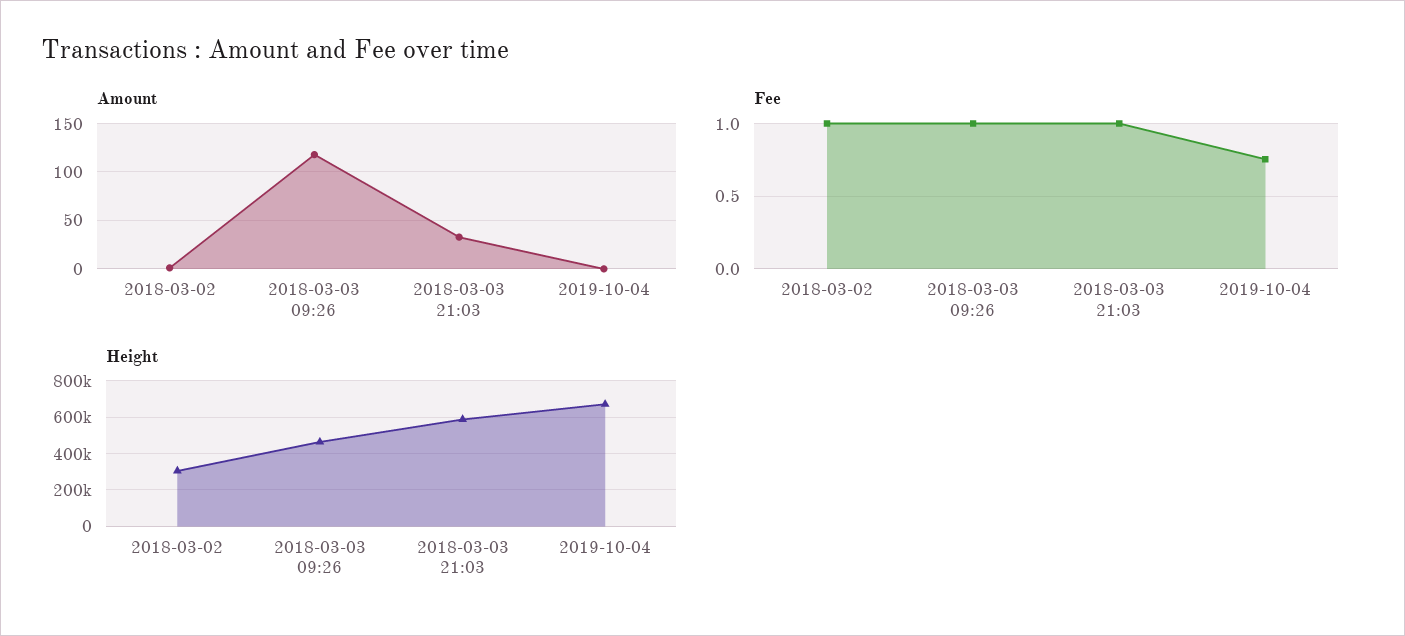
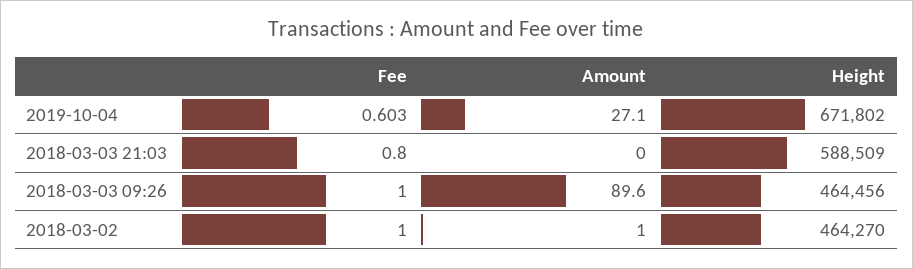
  {
    "Amount": {
      "2018-03-02": 1,
-     "2018-03-03 09:26": 120,
+     "2018-03-03 09:26": 89.6,
-     "2018-03-03 21:03": 30,
+     "2018-03-03 21:03": 0,
-     "2019-10-04": 0
+     "2019-10-04": 27.1
    },
    "Fee": {
      "2018-03-02": 1,
      "2018-03-03 09:26": 1,
-     "2018-03-03 21:03": 1,
+     "2018-03-03 21:03": 0.8,
-     "2019-10-04": 0.75
+     "2019-10-04": 0.603
    },
    "Height": {
-     "2018-03-02": 300000,
+     "2018-03-02": 464270,
      "2018-03-03 09:26": 464456,
      "2018-03-03 21:03": 588509,
      "2019-10-04": 671802
    }
  }

